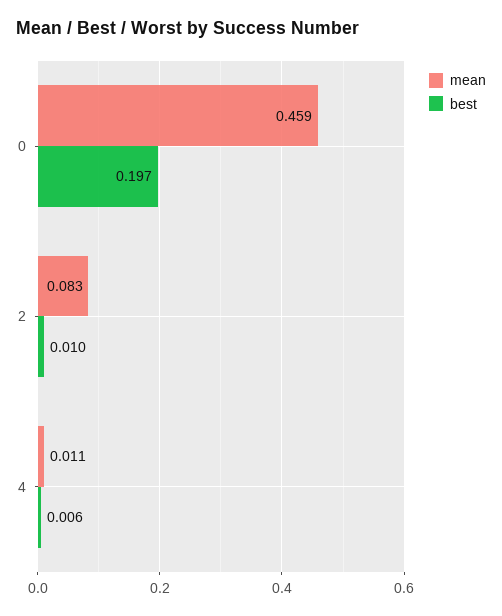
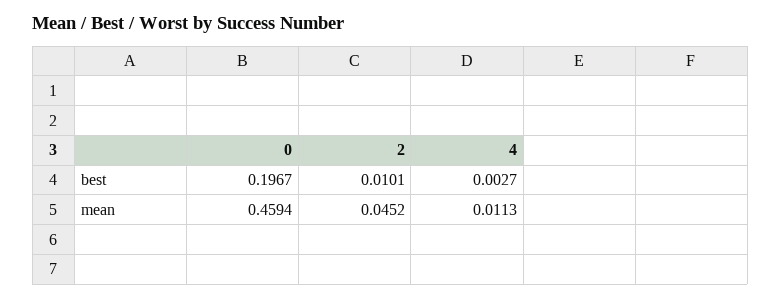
  {
    "mean": {
      "0": 0.4594,
-     "2": 0.083,
+     "2": 0.0452,
      "4": 0.0113
    },
    "best": {
      "0": 0.1967,
      "2": 0.0101,
-     "4": 0.006
+     "4": 0.0027
    }
  }

